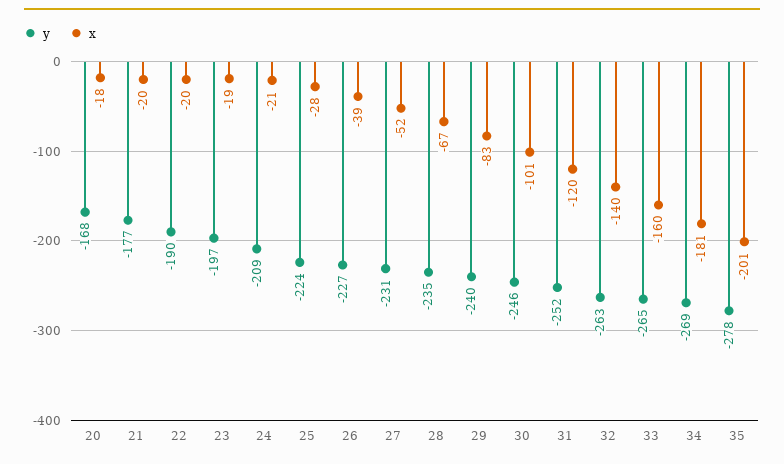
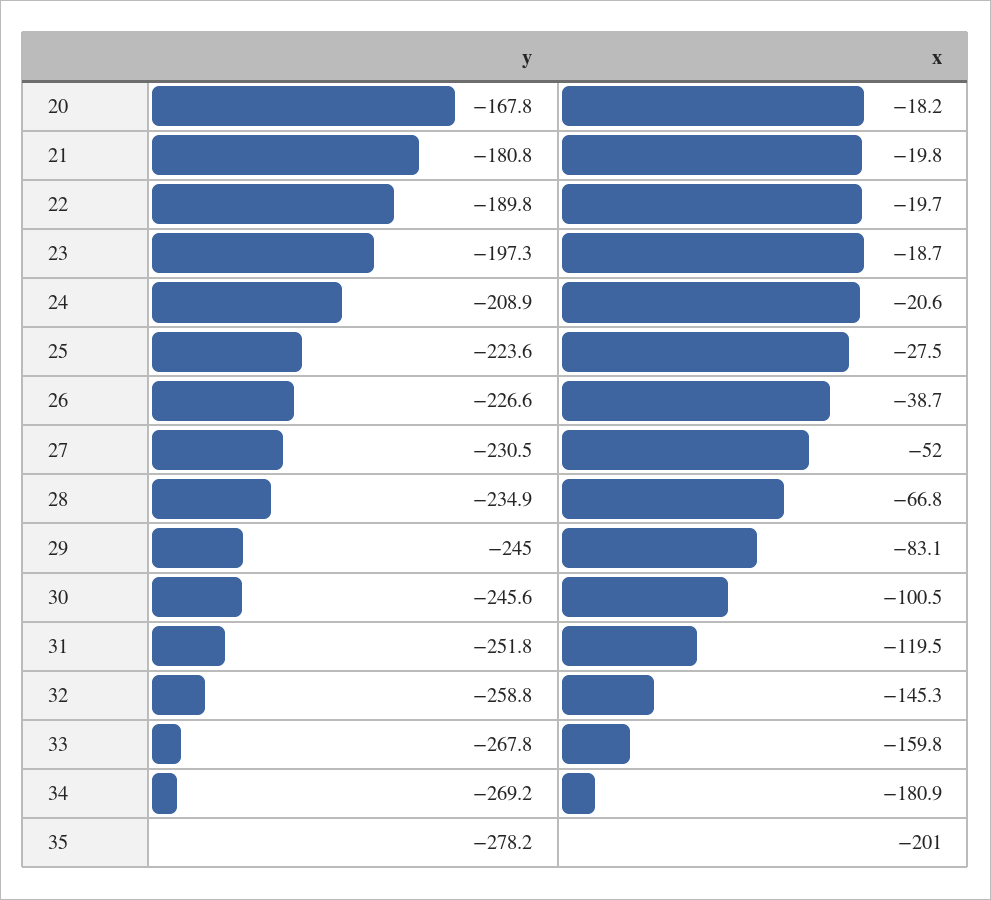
  {
    "y": {
      "20": -167.8,
-     "21": -177,
+     "21": -180.8,
      "22": -189.8,
      "23": -197.3,
      "24": -208.9,
      "25": -223.6,
      "26": -226.6,
      "27": -230.5,
      "28": -234.9,
-     "29": -240,
+     "29": -245,
      "30": -245.6,
      "31": -251.8,
-     "32": -263,
+     "32": -258.8,
-     "33": -265,
+     "33": -267.8,
      "34": -269.2,
      "35": -278.2
    },
    "x": {
      "20": -18.2,
      "21": -19.8,
      "22": -19.7,
      "23": -18.7,
      "24": -20.6,
      "25": -27.5,
      "26": -38.7,
      "27": -52,
      "28": -66.8,
      "29": -83.1,
      "30": -100.5,
      "31": -119.5,
-     "32": -140,
+     "32": -145.3,
      "33": -159.8,
      "34": -180.9,
      "35": -201
    }
  }

